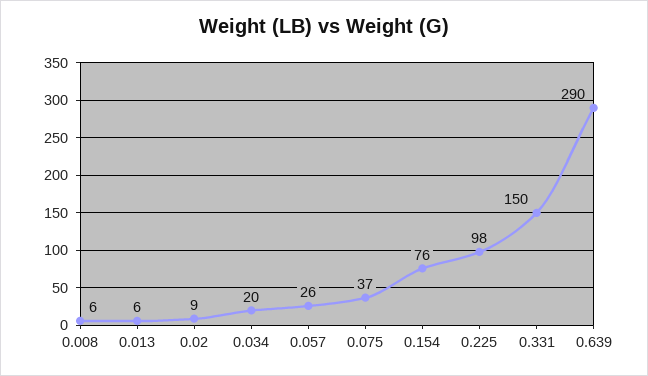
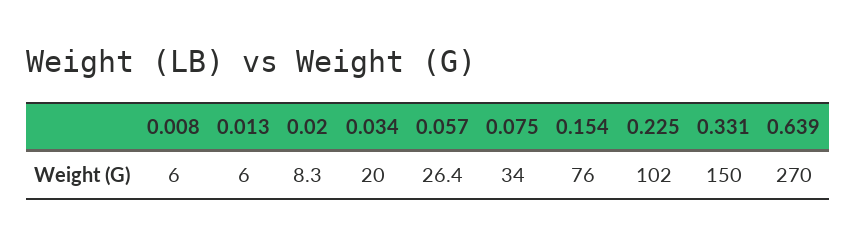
  {
    "0.008": 6,
    "0.013": 6,
-   "0.02": 9,
+   "0.02": 8.3,
    "0.034": 20,
-   "0.057": 26,
+   "0.057": 26.4,
-   "0.075": 37,
+   "0.075": 34,
    "0.154": 76,
-   "0.225": 98,
+   "0.225": 102,
    "0.331": 150,
-   "0.639": 290
+   "0.639": 270
  }

